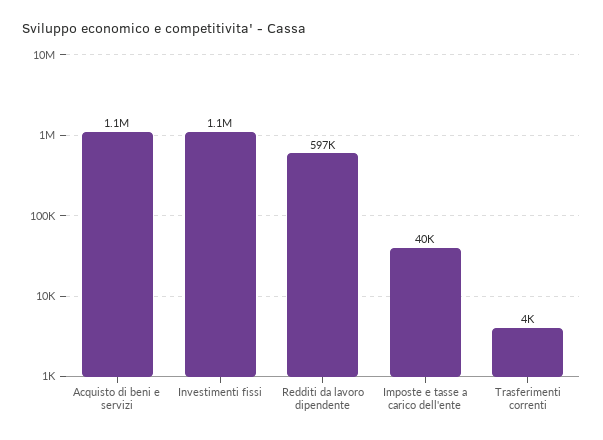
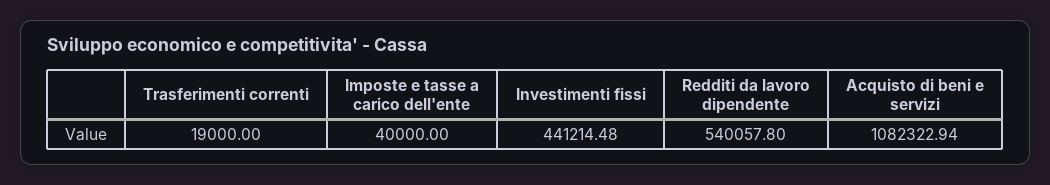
  {
    "Acquisto di beni e servizi": 1082322.94,
-   "Investimenti fissi": 1100000,
+   "Investimenti fissi": 441214.48,
-   "Redditi da lavoro dipendente": 597000,
+   "Redditi da lavoro dipendente": 540057.8,
    "Imposte e tasse a carico dell'ente": 40000,
-   "Trasferimenti correnti": 4000
+   "Trasferimenti correnti": 19000
  }

